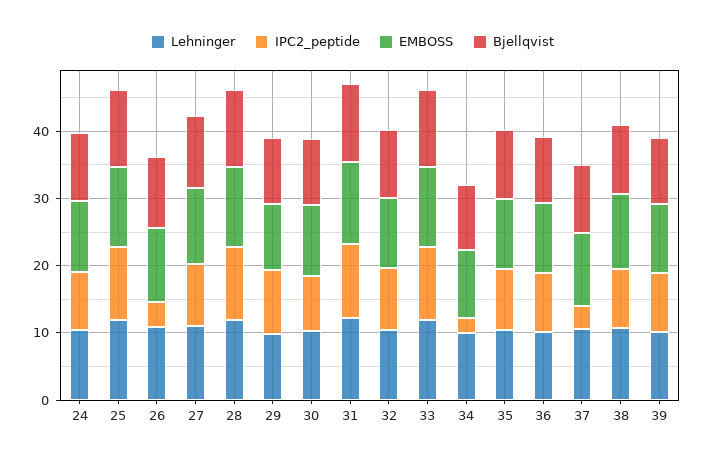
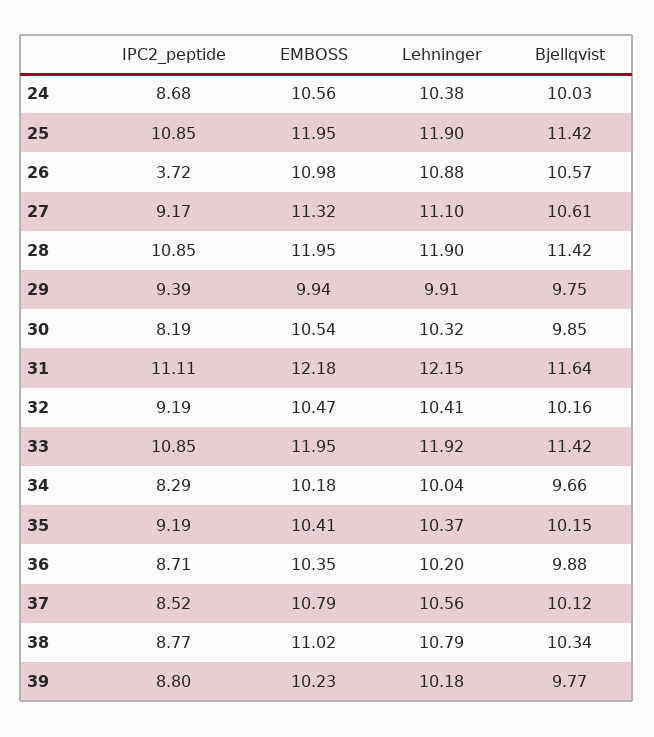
  {
    "Lehninger": {
      "24": 10.38,
      "25": 11.9,
      "26": 10.88,
      "27": 11.1,
      "28": 11.9,
      "29": 9.91,
      "30": 10.32,
      "31": 12.15,
      "32": 10.41,
      "33": 11.92,
      "34": 10.04,
      "35": 10.37,
      "36": 10.2,
      "37": 10.56,
      "38": 10.79,
      "39": 10.18
    },
    "IPC2_peptide": {
      "24": 8.68,
      "25": 10.85,
      "26": 3.72,
      "27": 9.17,
      "28": 10.85,
      "29": 9.39,
      "30": 8.19,
      "31": 11.11,
      "32": 9.19,
      "33": 10.85,
-     "34": 2,
+     "34": 8.29,
      "35": 9.19,
      "36": 8.71,
-     "37": 4,
+     "37": 8.52,
      "38": 8.77,
      "39": 8.8
    },
    "EMBOSS": {
      "24": 10.56,
      "25": 11.95,
      "26": 10.98,
      "27": 11.32,
      "28": 11.95,
      "29": 9.94,
      "30": 10.54,
      "31": 12.18,
      "32": 10.47,
      "33": 11.95,
      "34": 10.18,
      "35": 10.41,
      "36": 10.35,
      "37": 10.79,
      "38": 11.02,
      "39": 10.23
    },
    "Bjellqvist": {
      "24": 10.03,
      "25": 11.42,
      "26": 10.57,
      "27": 10.61,
      "28": 11.42,
      "29": 9.75,
      "30": 9.85,
      "31": 11.64,
      "32": 10.16,
      "33": 11.42,
      "34": 9.66,
      "35": 10.15,
      "36": 9.88,
      "37": 10.12,
      "38": 10.34,
      "39": 9.77
    }
  }

